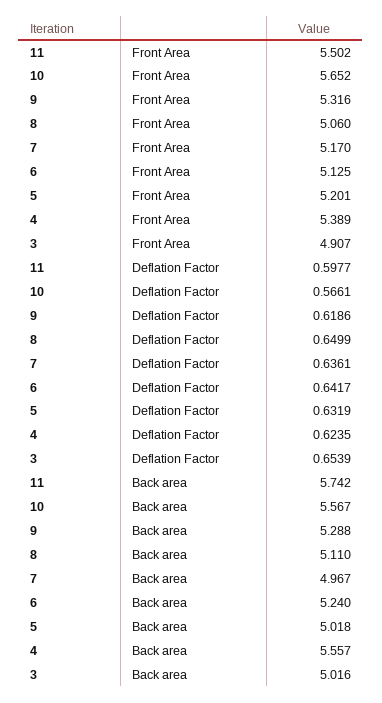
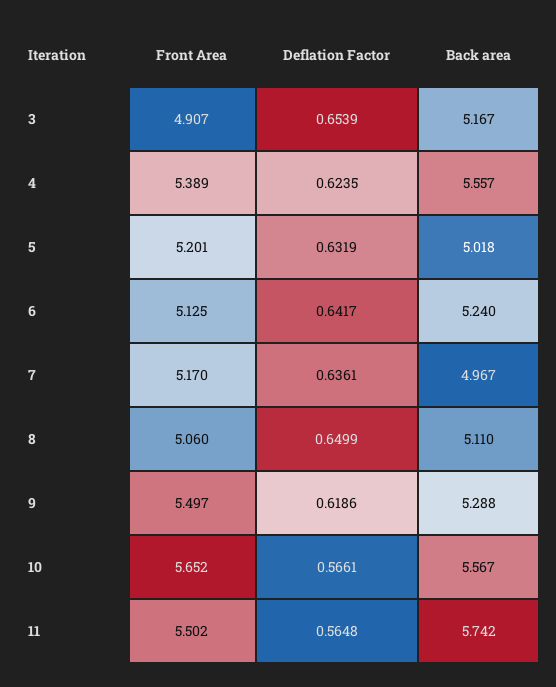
  {
    "11": {
      "Front Area": 5.502,
-     "Deflation Factor": 0.5977,
+     "Deflation Factor": 0.5648,
      "Back area": 5.742
    },
    "10": {
      "Front Area": 5.652,
      "Deflation Factor": 0.5661,
      "Back area": 5.567
    },
    "9": {
-     "Front Area": 5.316,
+     "Front Area": 5.497,
      "Deflation Factor": 0.6186,
      "Back area": 5.288
    },
    "8": {
      "Front Area": 5.06,
      "Deflation Factor": 0.6499,
      "Back area": 5.11
    },
    "7": {
      "Front Area": 5.17,
      "Deflation Factor": 0.6361,
      "Back area": 4.967
    },
    "6": {
      "Front Area": 5.125,
      "Deflation Factor": 0.6417,
      "Back area": 5.24
    },
    "5": {
      "Front Area": 5.201,
      "Deflation Factor": 0.6319,
      "Back area": 5.018
    },
    "4": {
      "Front Area": 5.389,
      "Deflation Factor": 0.6235,
      "Back area": 5.557
    },
    "3": {
      "Front Area": 4.907,
      "Deflation Factor": 0.6539,
-     "Back area": 5.016
+     "Back area": 5.167
    }
  }

